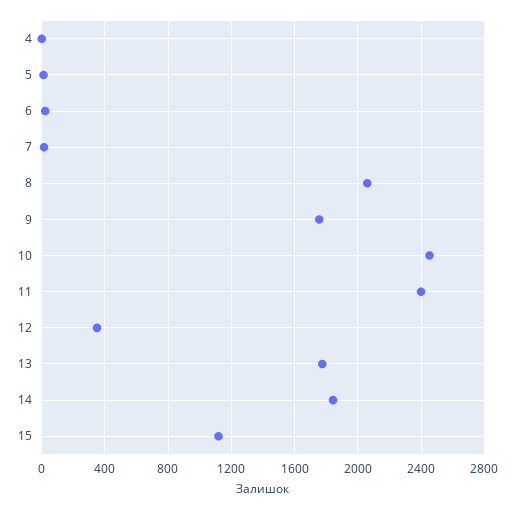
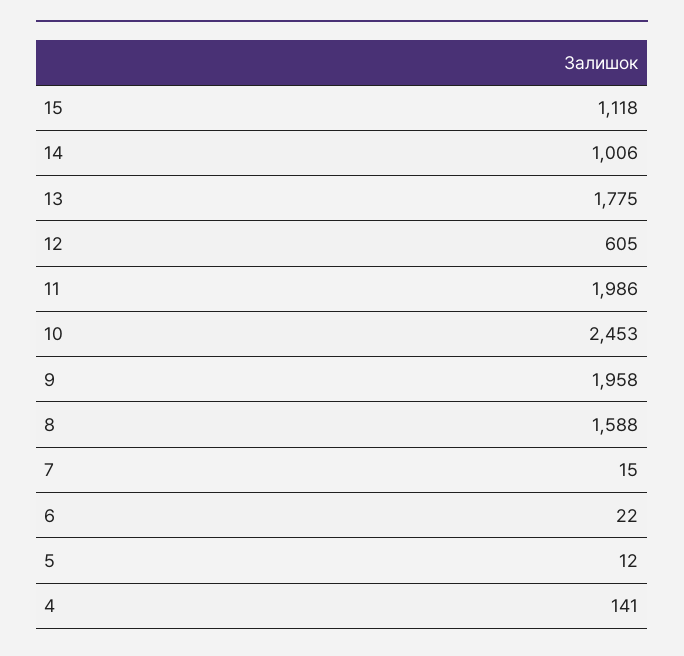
  {
-   "4": 0,
+   "4": 141,
    "5": 12,
    "6": 22,
    "7": 15,
-   "8": 2050,
+   "8": 1588,
-   "9": 1750,
+   "9": 1958,
    "10": 2453,
-   "11": 2400,
+   "11": 1986,
-   "12": 350,
+   "12": 605,
    "13": 1775,
-   "14": 1850,
+   "14": 1006,
    "15": 1118
  }

